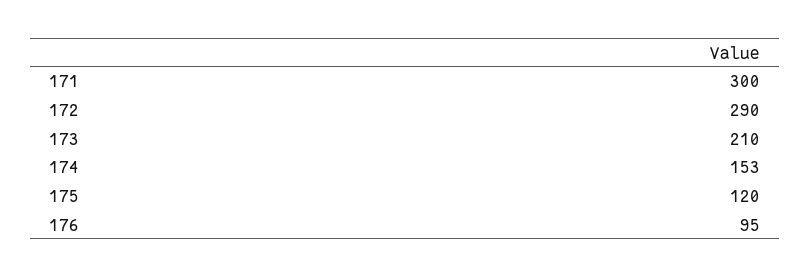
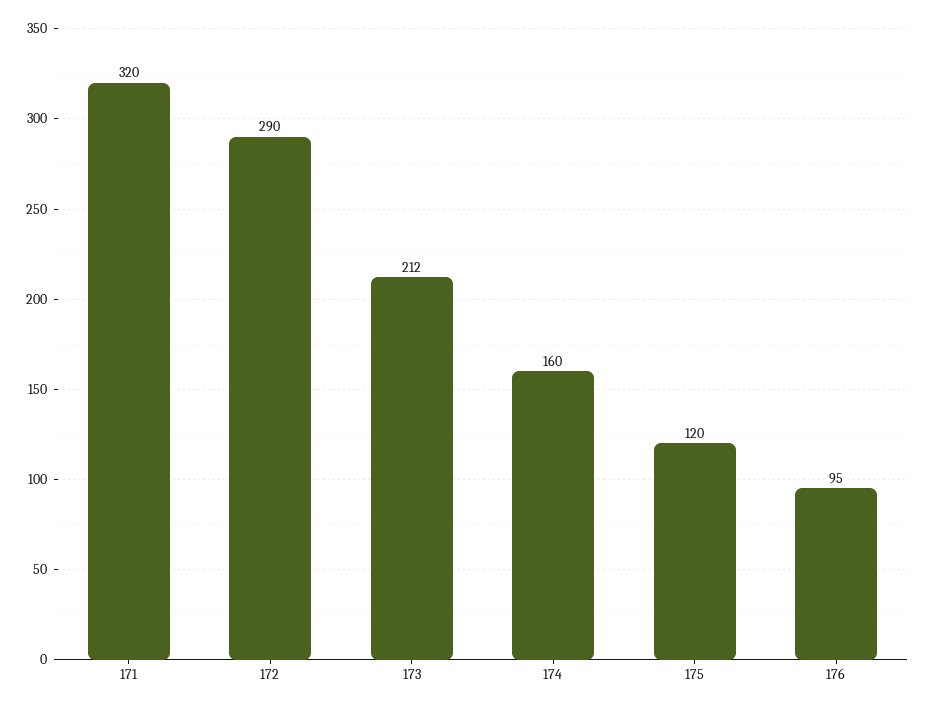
  {
-   "171": 300,
+   "171": 320,
    "172": 290,
-   "173": 210,
+   "173": 212,
-   "174": 153,
+   "174": 160,
    "175": 120,
    "176": 95
  }

